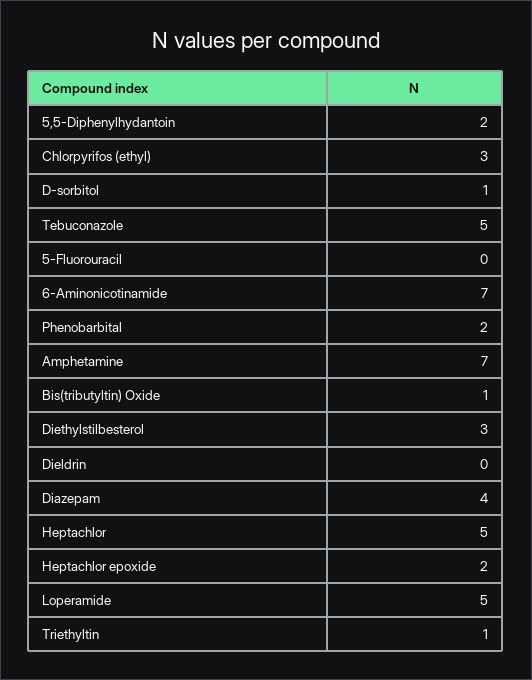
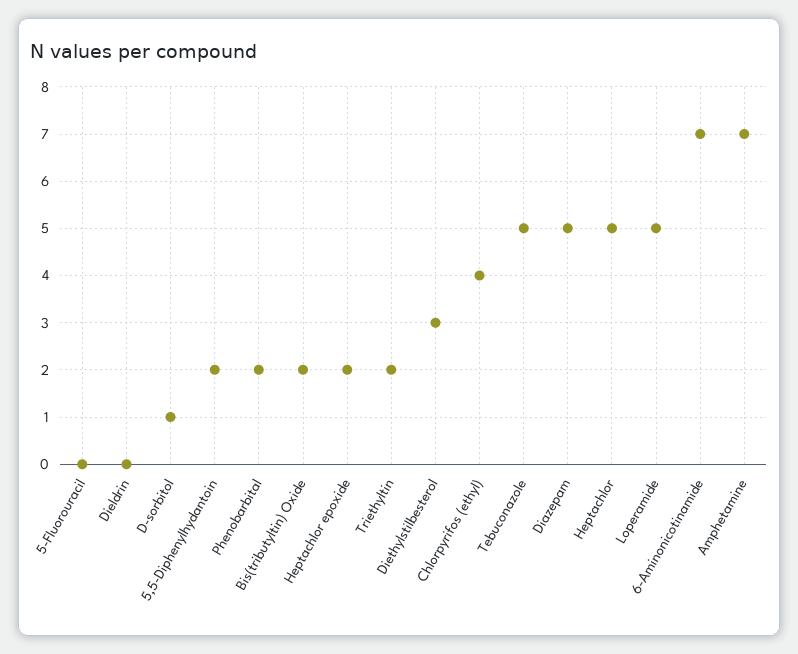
  {
    "5,5-Diphenylhydantoin": 2,
-   "Chlorpyrifos (ethyl)": 3,
+   "Chlorpyrifos (ethyl)": 4,
    "D-sorbitol": 1,
    "Tebuconazole": 5,
    "5-Fluorouracil": 0,
    "6-Aminonicotinamide": 7,
    "Phenobarbital": 2,
    "Amphetamine": 7,
-   "Bis(tributyltin) Oxide": 1,
+   "Bis(tributyltin) Oxide": 2,
    "Diethylstilbesterol": 3,
    "Dieldrin": 0,
-   "Diazepam": 4,
+   "Diazepam": 5,
    "Heptachlor": 5,
    "Heptachlor epoxide": 2,
    "Loperamide": 5,
-   "Triethyltin": 1
+   "Triethyltin": 2
  }

